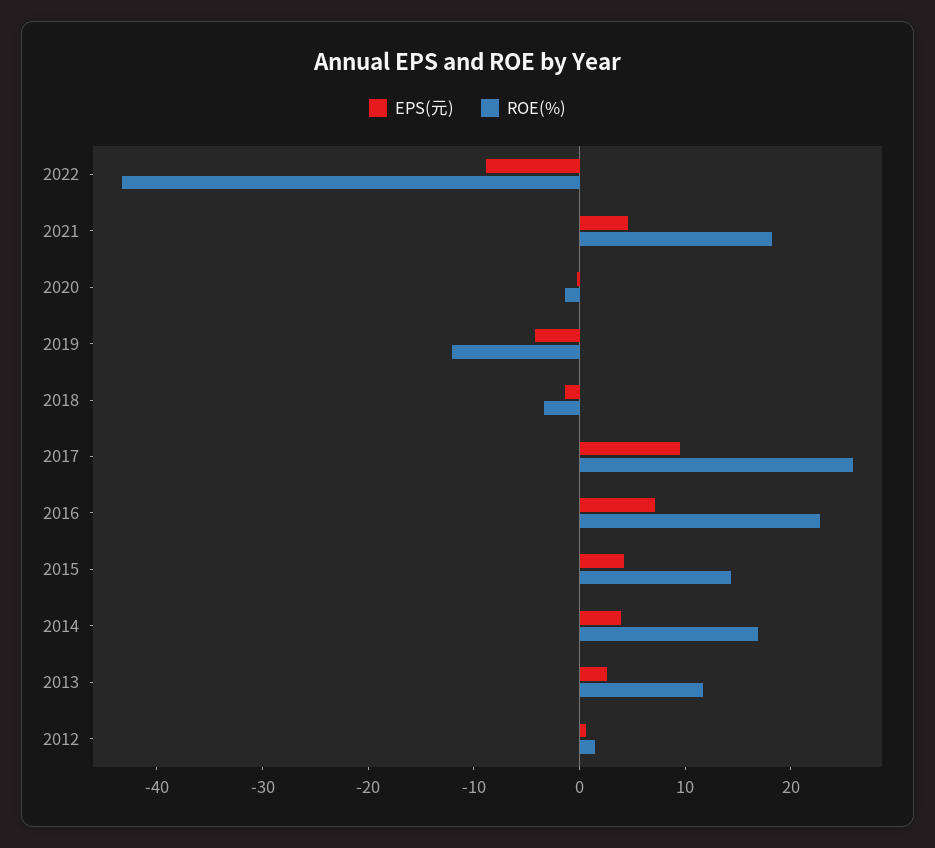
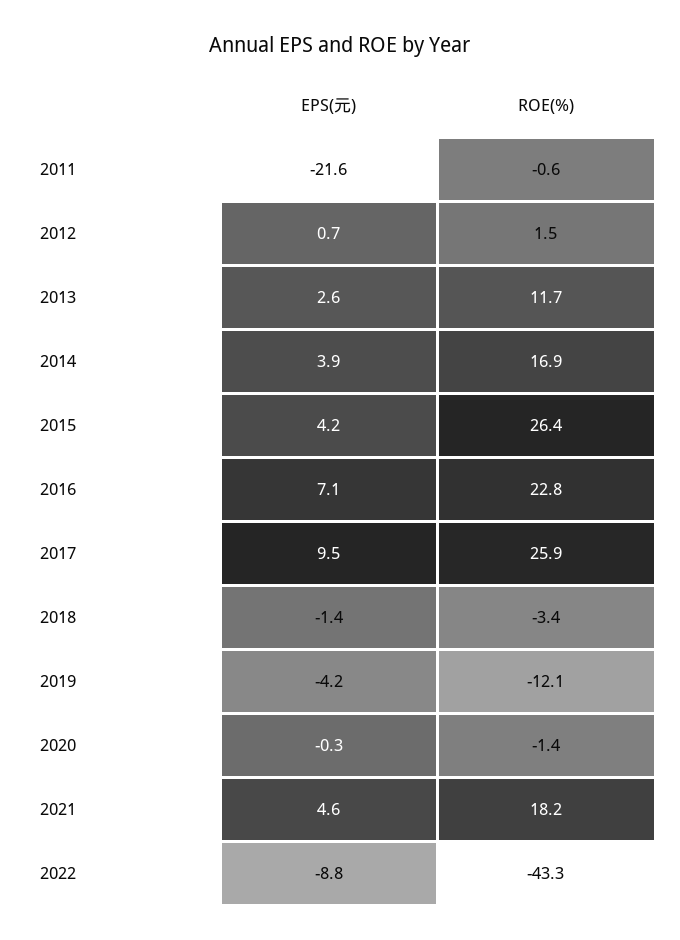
  {
    "EPS(元)": {
      "2022": -8.8,
      "2021": 4.6,
      "2020": -0.3,
      "2019": -4.2,
      "2018": -1.4,
      "2017": 9.5,
      "2016": 7.1,
      "2015": 4.2,
      "2014": 3.9,
      "2013": 2.6,
-     "2012": 0.7
+     "2012": 0.7,
+     "2011": -21.6
    },
    "ROE(%)": {
      "2022": -43.3,
      "2021": 18.2,
      "2020": -1.4,
      "2019": -12.1,
      "2018": -3.4,
      "2017": 25.9,
      "2016": 22.8,
-     "2015": 14,
+     "2015": 26.4,
      "2014": 16.9,
      "2013": 11.7,
-     "2012": 1.5
+     "2012": 1.5,
+     "2011": -0.6
    }
  }

